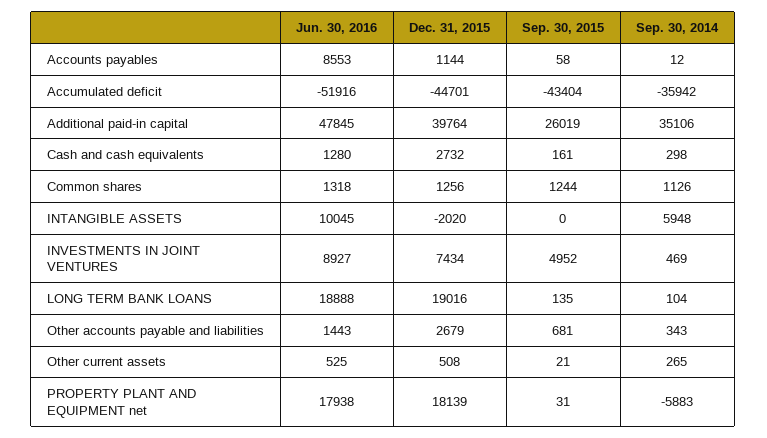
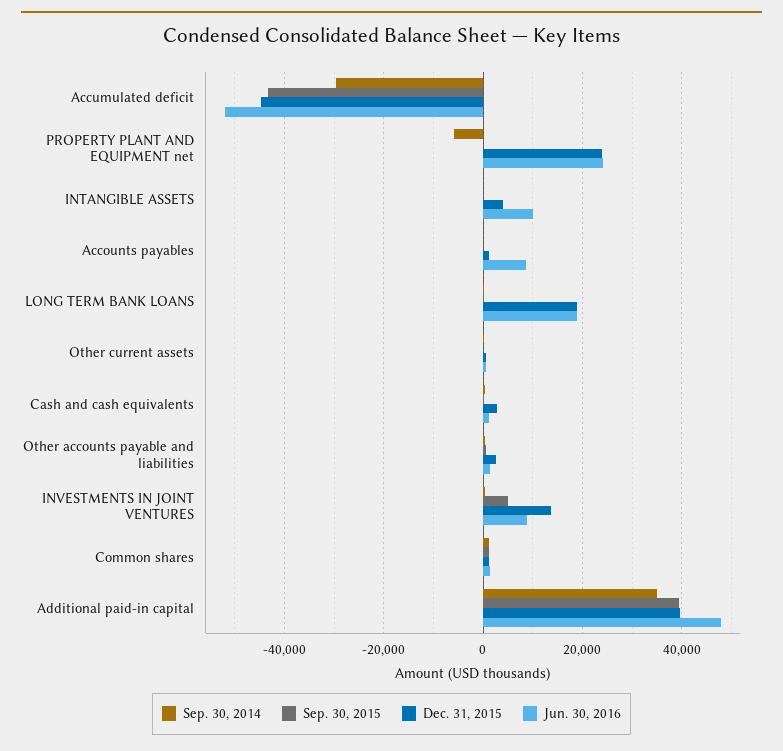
  {
    "Jun. 30, 2016": {
      "Accounts payables": 8553,
      "Accumulated deficit": -51916,
      "Additional paid-in capital": 47845,
      "Cash and cash equivalents": 1280,
      "Common shares": 1318,
      "INTANGIBLE ASSETS": 10045,
      "INVESTMENTS IN JOINT VENTURES": 8927,
      "LONG TERM BANK LOANS": 18888,
      "Other accounts payable and liabilities": 1443,
      "Other current assets": 525,
-     "PROPERTY PLANT AND EQUIPMENT net": 17938
+     "PROPERTY PLANT AND EQUIPMENT net": 24000
    },
    "Dec. 31, 2015": {
      "Accounts payables": 1144,
      "Accumulated deficit": -44701,
      "Additional paid-in capital": 39764,
      "Cash and cash equivalents": 2732,
      "Common shares": 1256,
-     "INTANGIBLE ASSETS": -2020,
+     "INTANGIBLE ASSETS": 4000,
-     "INVESTMENTS IN JOINT VENTURES": 7434,
+     "INVESTMENTS IN JOINT VENTURES": 14000,
      "LONG TERM BANK LOANS": 19016,
      "Other accounts payable and liabilities": 2679,
      "Other current assets": 508,
-     "PROPERTY PLANT AND EQUIPMENT net": 18139
+     "PROPERTY PLANT AND EQUIPMENT net": 24000
    },
    "Sep. 30, 2015": {
      "Accounts payables": 58,
      "Accumulated deficit": -43404,
-     "Additional paid-in capital": 26019,
+     "Additional paid-in capital": 40000,
      "Cash and cash equivalents": 161,
      "Common shares": 1244,
      "INTANGIBLE ASSETS": 0,
      "INVESTMENTS IN JOINT VENTURES": 4952,
      "LONG TERM BANK LOANS": 135,
      "Other accounts payable and liabilities": 681,
      "Other current assets": 21,
      "PROPERTY PLANT AND EQUIPMENT net": 31
    },
    "Sep. 30, 2014": {
      "Accounts payables": 12,
-     "Accumulated deficit": -35942,
+     "Accumulated deficit": -30000,
      "Additional paid-in capital": 35106,
      "Cash and cash equivalents": 298,
      "Common shares": 1126,
-     "INTANGIBLE ASSETS": 5948,
+     "INTANGIBLE ASSETS": 0,
      "INVESTMENTS IN JOINT VENTURES": 469,
      "LONG TERM BANK LOANS": 104,
      "Other accounts payable and liabilities": 343,
      "Other current assets": 265,
      "PROPERTY PLANT AND EQUIPMENT net": -5883
    }
  }

